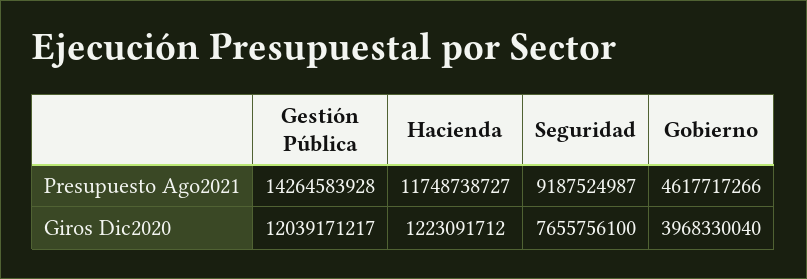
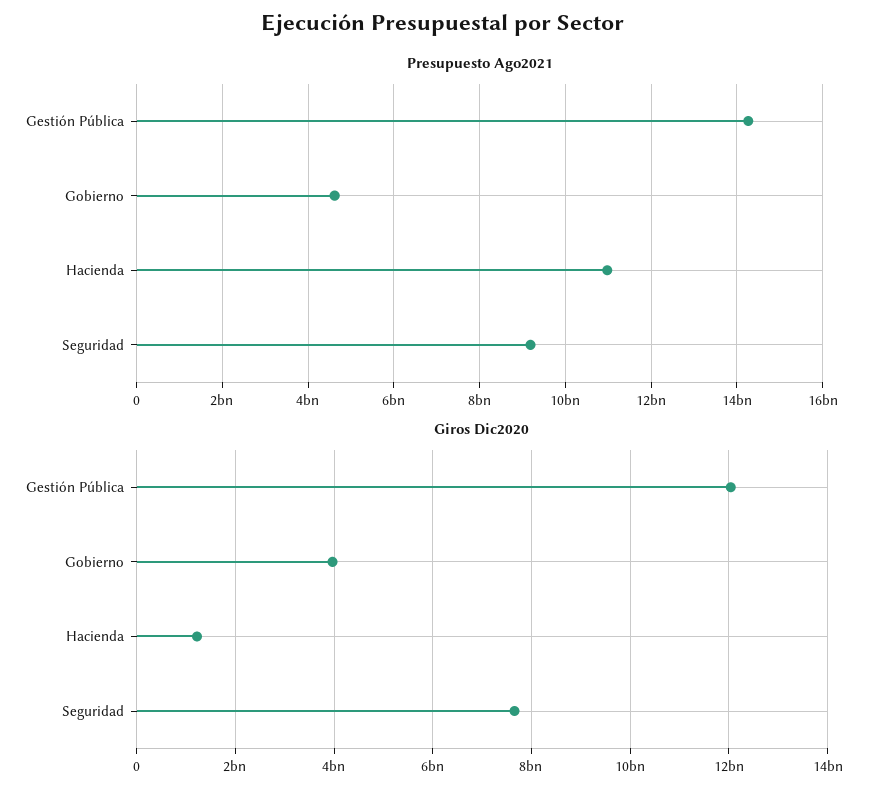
  {
    "Presupuesto Ago2021": {
      "Gestión Pública": 14264583928,
-     "Hacienda": 11748738727,
+     "Hacienda": 11000000000,
      "Seguridad": 9187524987,
      "Gobierno": 4617717266
    },
    "Giros Dic2020": {
      "Gestión Pública": 12039171217,
      "Hacienda": 1223091712,
      "Seguridad": 7655756100,
      "Gobierno": 3968330040
    }
  }

